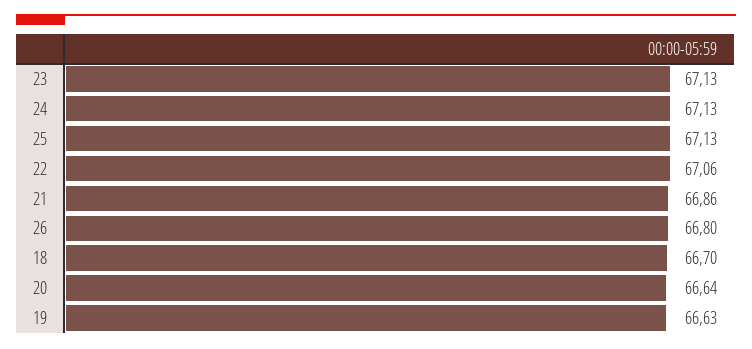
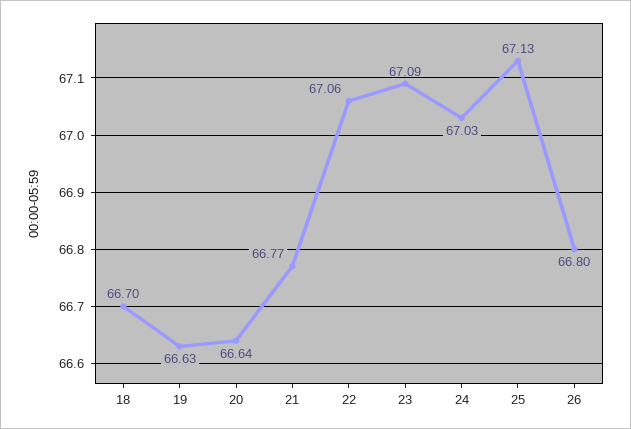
  {
-   "23": 67.13,
+   "23": 67.09,
-   "24": 67.13,
+   "24": 67.03,
    "25": 67.13,
    "22": 67.06,
-   "21": 66.86,
+   "21": 66.77,
    "26": 66.8,
    "18": 66.7,
    "20": 66.64,
    "19": 66.63
  }

